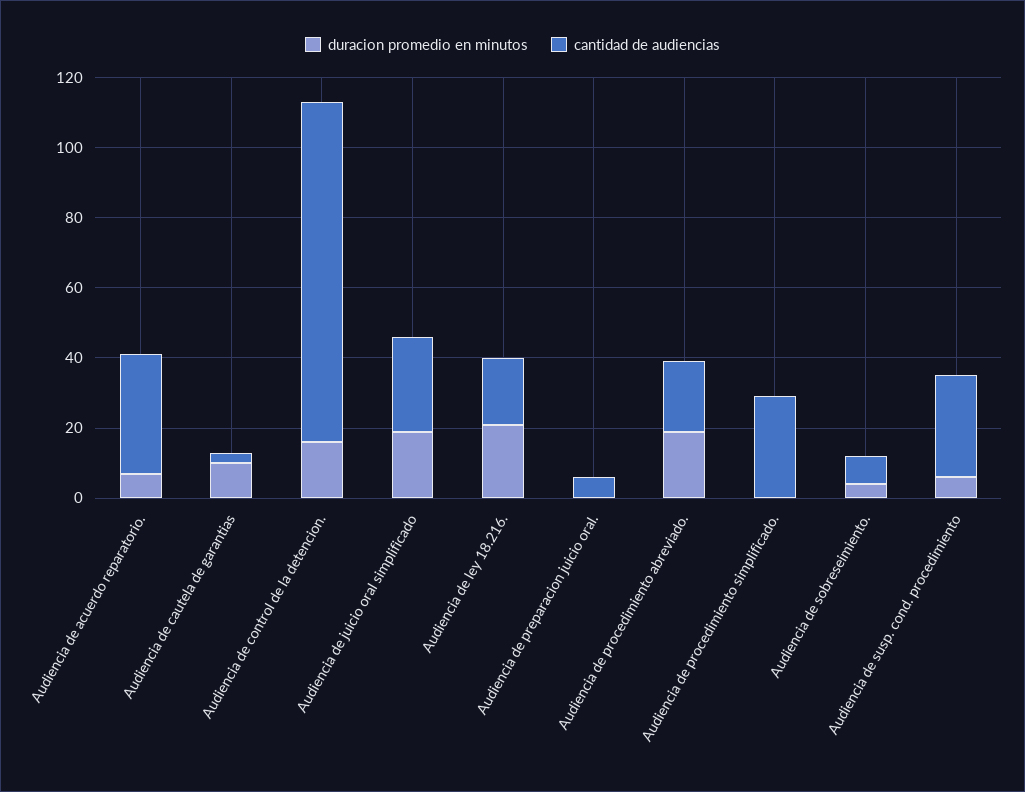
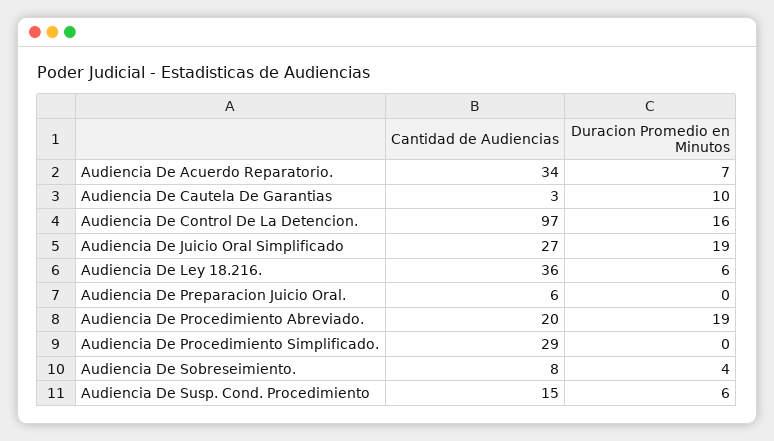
  {
    "duracion promedio en minutos": {
      "Audiencia de acuerdo reparatorio.": 7,
      "Audiencia de cautela de garantias": 10,
      "Audiencia de control de la detencion.": 16,
      "Audiencia de juicio oral simplificado": 19,
-     "Audiencia de ley 18.216.": 20,
+     "Audiencia de ley 18.216.": 6,
      "Audiencia de preparacion juicio oral.": 0,
      "Audiencia de procedimiento abreviado.": 19,
      "Audiencia de procedimiento simplificado.": 0,
      "Audiencia de sobreseimiento.": 4,
      "Audiencia de susp. cond. procedimiento": 6
    },
    "cantidad de audiencias": {
      "Audiencia de acuerdo reparatorio.": 34,
      "Audiencia de cautela de garantias": 3,
      "Audiencia de control de la detencion.": 97,
      "Audiencia de juicio oral simplificado": 27,
-     "Audiencia de ley 18.216.": 20,
+     "Audiencia de ley 18.216.": 36,
      "Audiencia de preparacion juicio oral.": 6,
      "Audiencia de procedimiento abreviado.": 20,
      "Audiencia de procedimiento simplificado.": 29,
      "Audiencia de sobreseimiento.": 8,
-     "Audiencia de susp. cond. procedimiento": 30
+     "Audiencia de susp. cond. procedimiento": 15
    }
  }

